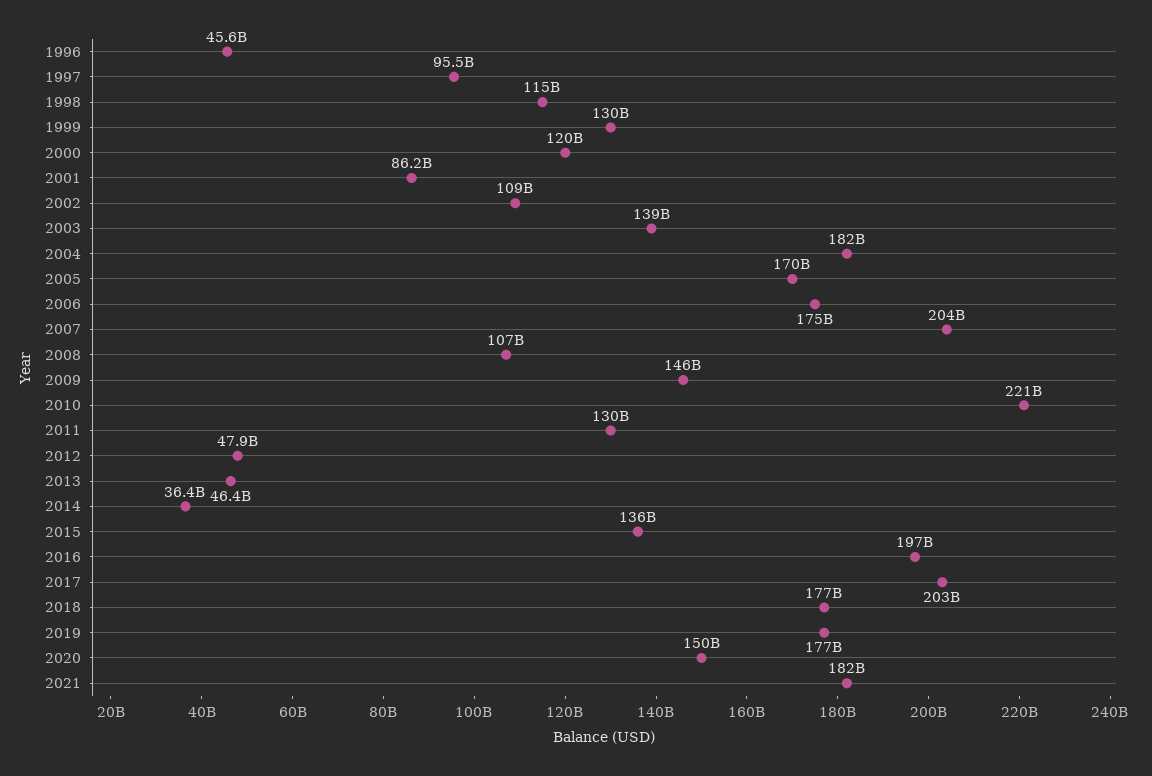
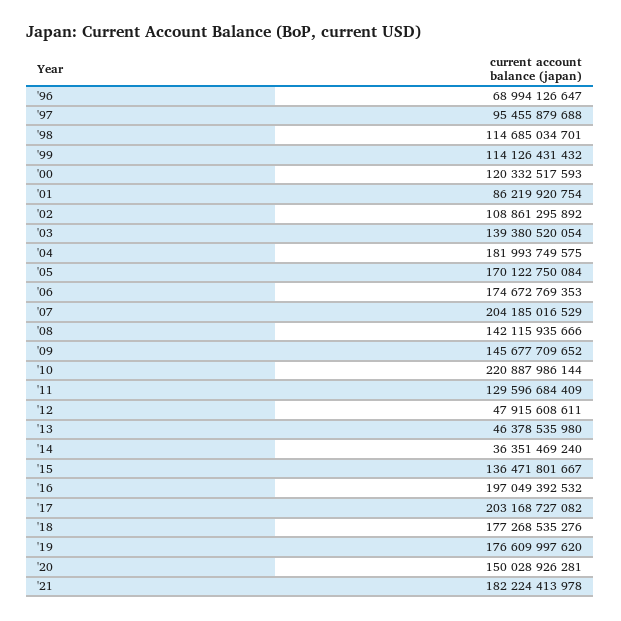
  {
-   "1996": 45600000000,
+   "1996": 68994126647,
    "1997": 95455879688,
    "1998": 114685034701,
-   "1999": 130000000000,
+   "1999": 114126431432,
    "2000": 120332517593,
    "2001": 86219920754,
    "2002": 108861295892,
    "2003": 139380520054,
    "2004": 181993749575,
    "2005": 170122750084,
    "2006": 174672769353,
    "2007": 204185016529,
-   "2008": 107000000000,
+   "2008": 142115935666,
    "2009": 145677709652,
    "2010": 220887986144,
    "2011": 129596684409,
    "2012": 47915608611,
    "2013": 46378535980,
    "2014": 36351469240,
    "2015": 136471801667,
    "2016": 197049392532,
    "2017": 203168727082,
    "2018": 177268535276,
    "2019": 176609997620,
    "2020": 150028926281,
    "2021": 182224413978
  }

